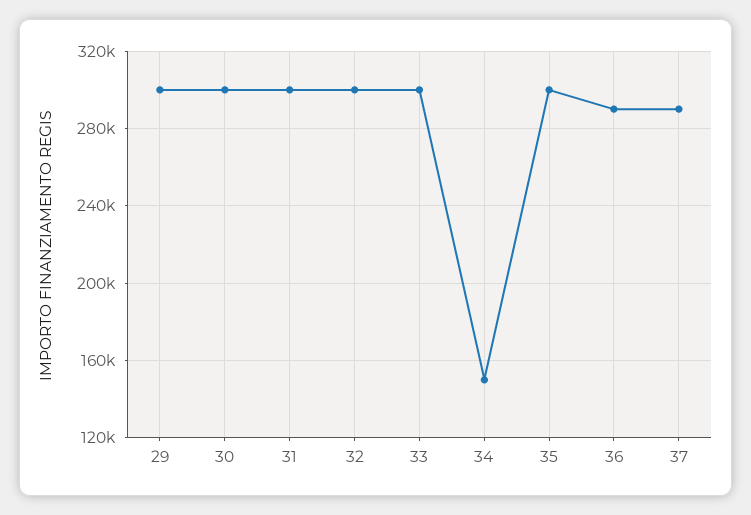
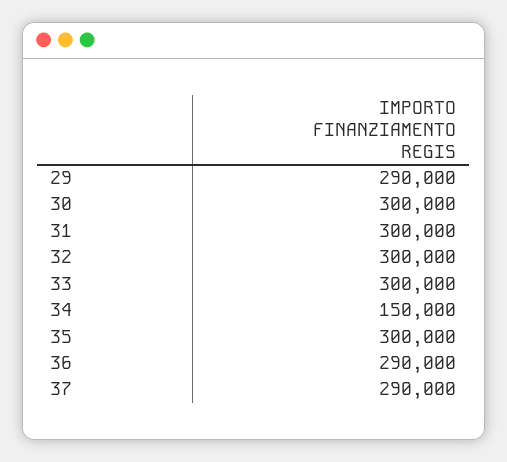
  {
-   "29": 300000,
+   "29": 290000,
    "30": 300000,
    "31": 300000,
    "32": 300000,
    "33": 300000,
    "34": 150000,
    "35": 300000,
    "36": 290000,
    "37": 290000
  }

